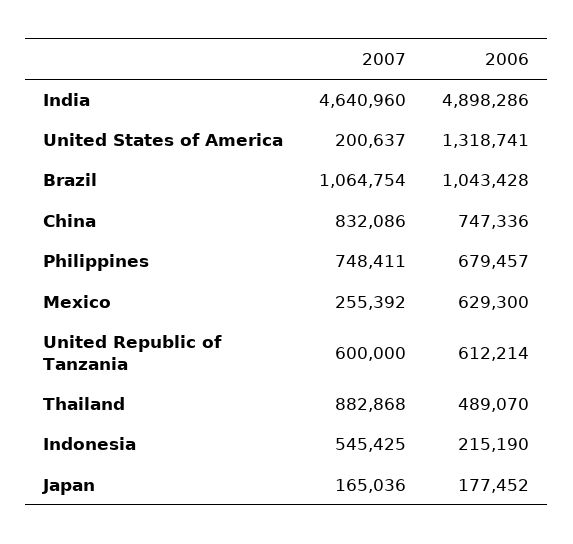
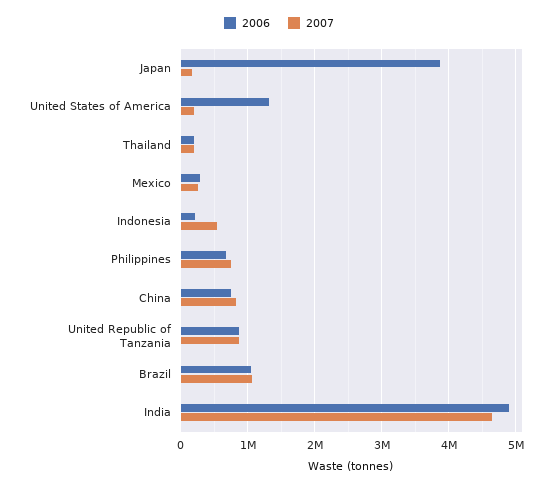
  {
    "2007": {
      "India": 4640960,
      "United States of America": 200637,
      "Brazil": 1064754,
      "China": 832086,
      "Philippines": 748411,
      "Mexico": 255392,
-     "United Republic of Tanzania": 600000,
+     "United Republic of Tanzania": 900000,
-     "Thailand": 882868,
+     "Thailand": 200000,
      "Indonesia": 545425,
      "Japan": 165036
    },
    "2006": {
      "India": 4898286,
      "United States of America": 1318741,
      "Brazil": 1043428,
      "China": 747336,
      "Philippines": 679457,
-     "Mexico": 629300,
+     "Mexico": 300000,
-     "United Republic of Tanzania": 612214,
+     "United Republic of Tanzania": 900000,
-     "Thailand": 489070,
+     "Thailand": 200000,
      "Indonesia": 215190,
-     "Japan": 177452
+     "Japan": 3900000
    }
  }

